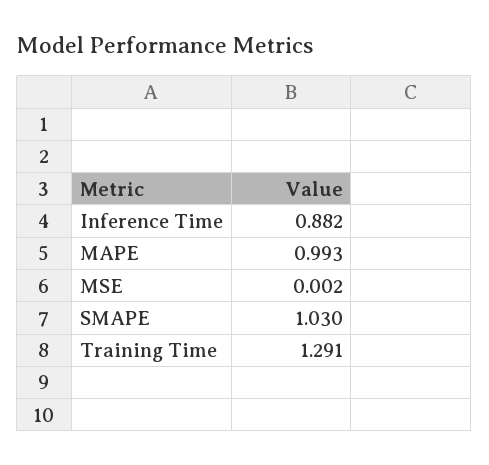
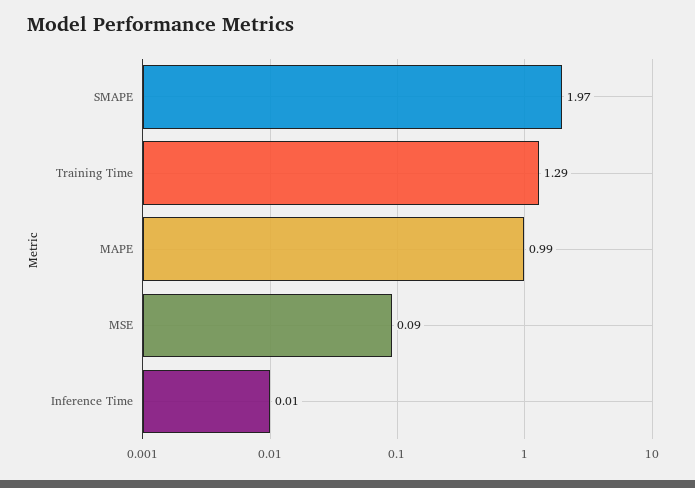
  {
-   "Inference Time": 0.882,
+   "Inference Time": 0.01,
    "MAPE": 0.993,
-   "MSE": 0.002,
+   "MSE": 0.09,
-   "SMAPE": 1.03,
+   "SMAPE": 1.97,
    "Training Time": 1.291
  }

